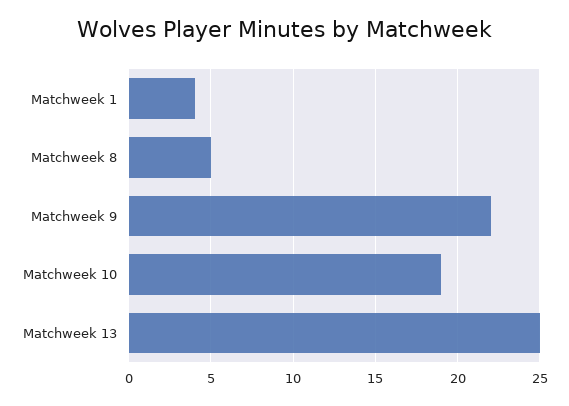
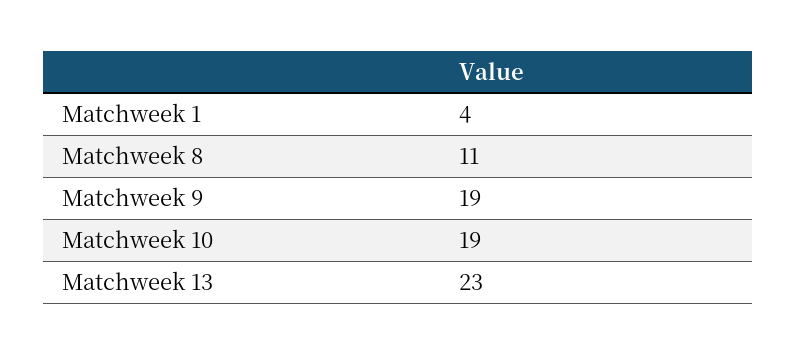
  {
    "Matchweek 1": 4,
-   "Matchweek 8": 5,
+   "Matchweek 8": 11,
-   "Matchweek 9": 22,
+   "Matchweek 9": 19,
    "Matchweek 10": 19,
-   "Matchweek 13": 25
+   "Matchweek 13": 23
  }

